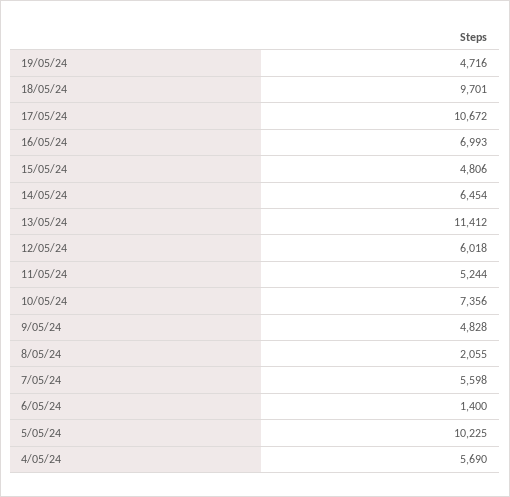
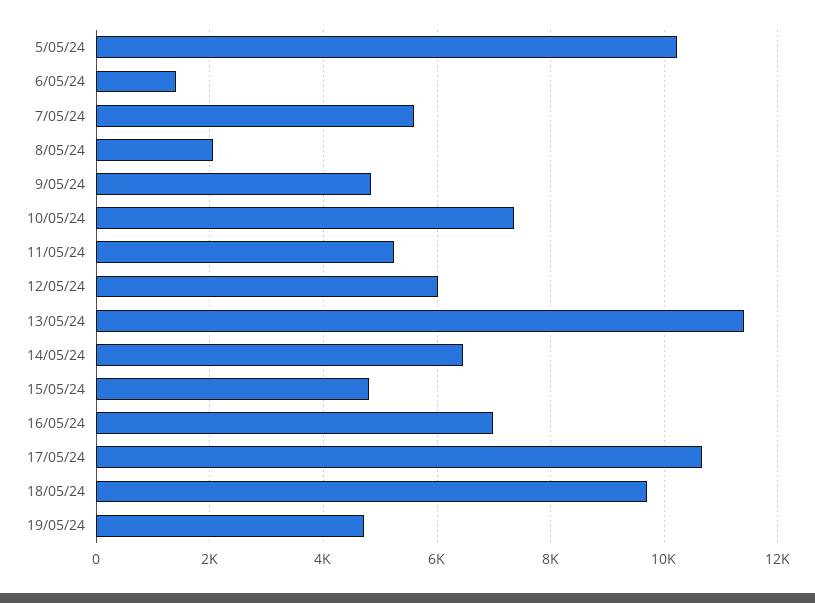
  {
    "19/05/24": 4716,
    "18/05/24": 9701,
    "17/05/24": 10672,
    "16/05/24": 6993,
    "15/05/24": 4806,
    "14/05/24": 6454,
    "13/05/24": 11412,
    "12/05/24": 6018,
    "11/05/24": 5244,
    "10/05/24": 7356,
    "9/05/24": 4828,
    "8/05/24": 2055,
    "7/05/24": 5598,
    "6/05/24": 1400,
-   "5/05/24": 10225,
+   "5/05/24": 10225
-   "4/05/24": 5690
  }

